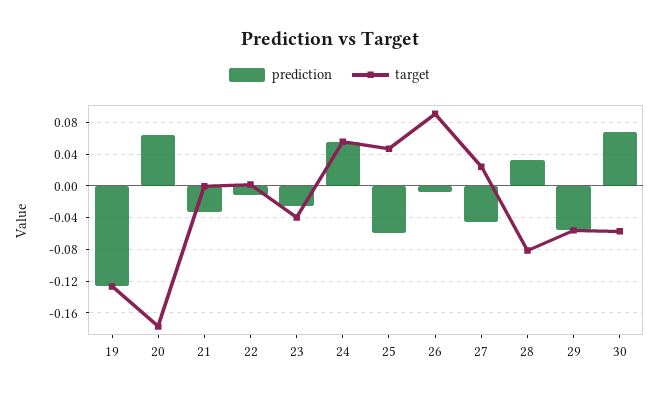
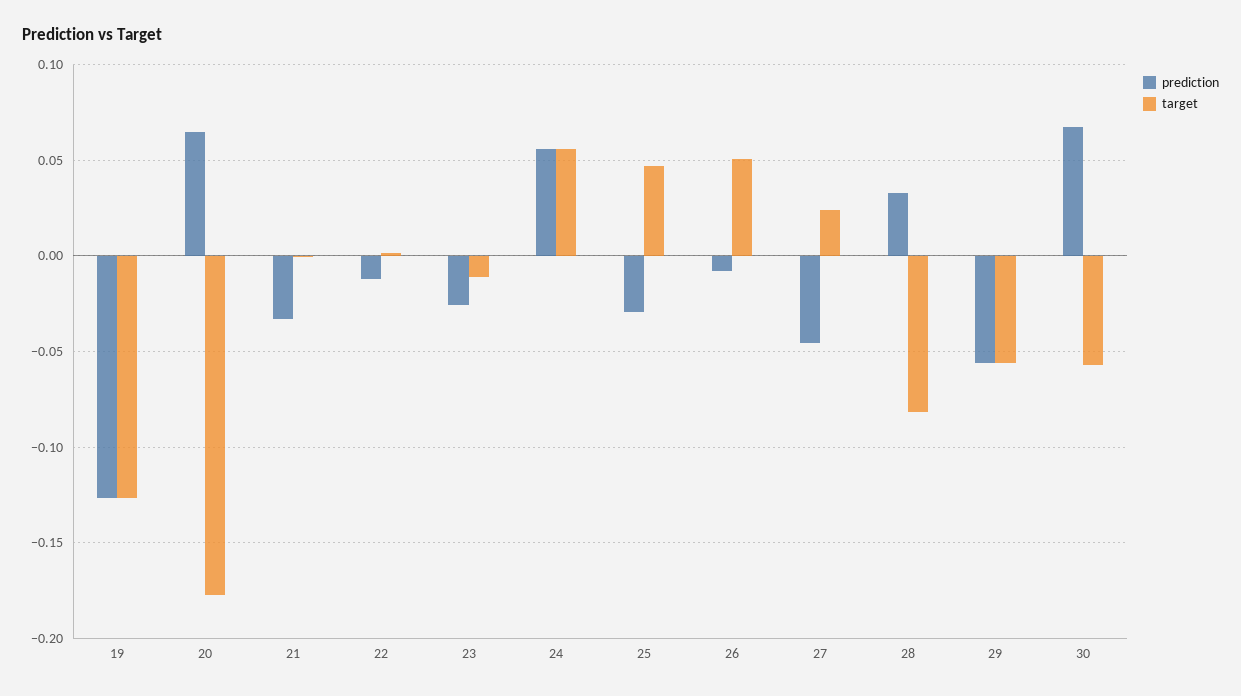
  {
    "prediction": {
      "19": -0.125,
      "20": 0.065,
      "21": -0.035,
      "22": -0.01,
      "23": -0.025,
      "24": 0.055,
-     "25": -0.06,
+     "25": -0.03,
      "26": -0.01,
      "27": -0.045,
      "28": 0.035,
      "29": -0.055,
      "30": 0.07
    },
    "target": {
      "19": -0.125,
      "20": -0.175,
      "21": 0,
      "22": 0,
-     "23": -0.04,
+     "23": -0.01,
      "24": 0.055,
      "25": 0.045,
-     "26": 0.09,
+     "26": 0.05,
      "27": 0.025,
      "28": -0.08,
      "29": -0.055,
      "30": -0.055
    }
  }

